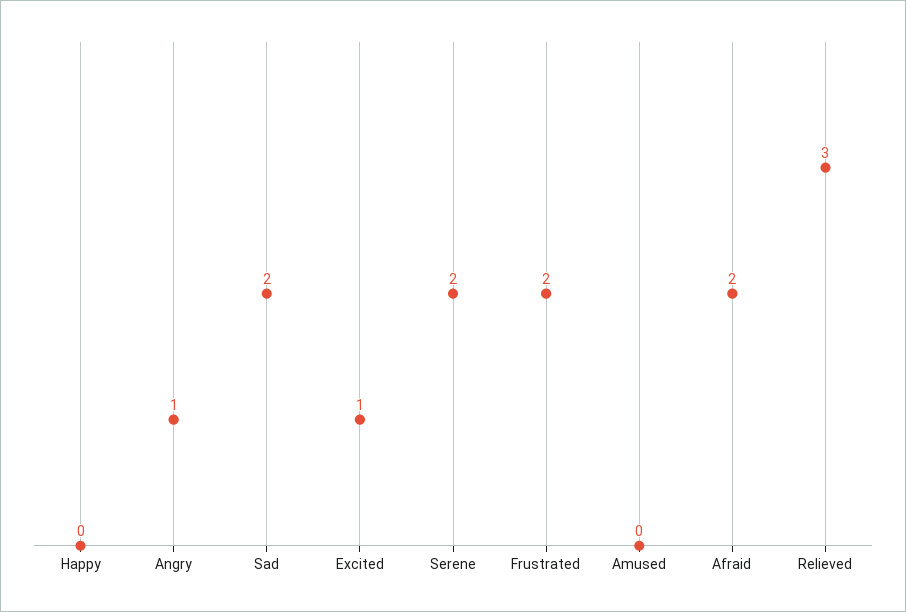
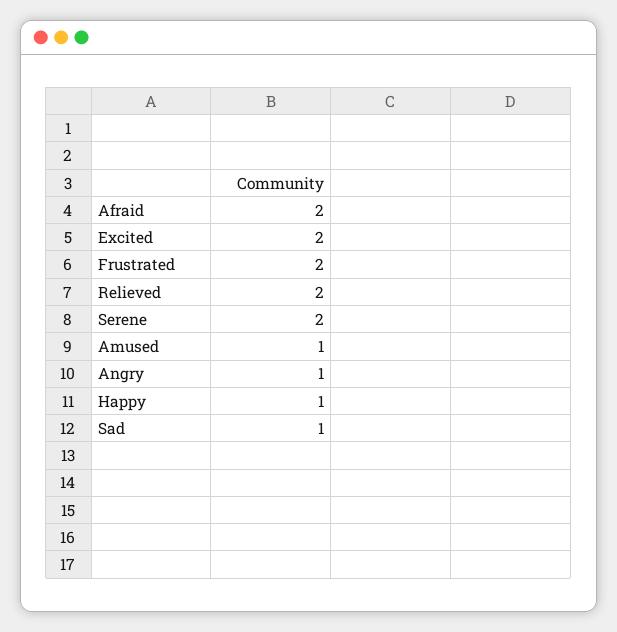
  {
-   "Happy": 0,
+   "Happy": 1,
    "Angry": 1,
-   "Sad": 2,
+   "Sad": 1,
-   "Excited": 1,
+   "Excited": 2,
    "Serene": 2,
    "Frustrated": 2,
-   "Amused": 0,
+   "Amused": 1,
    "Afraid": 2,
-   "Relieved": 3
+   "Relieved": 2
  }

